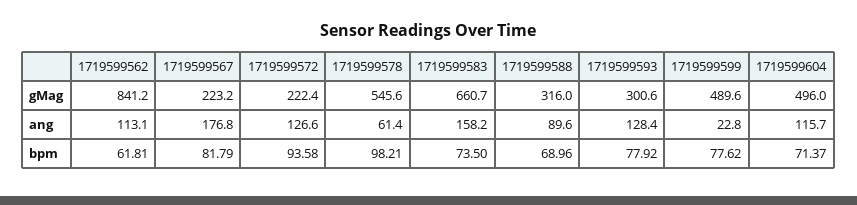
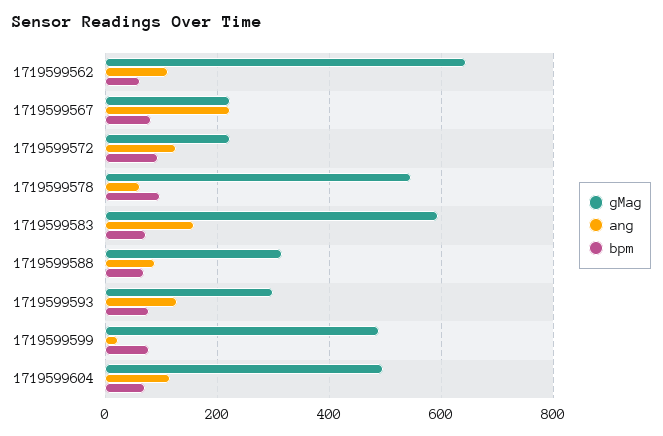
  {
    "gMag": {
-     "1719599562": 841.2,
+     "1719599562": 640,
      "1719599567": 223.2,
      "1719599572": 222.4,
      "1719599578": 545.6,
-     "1719599583": 660.7,
+     "1719599583": 600,
      "1719599588": 316,
      "1719599593": 300.6,
      "1719599599": 489.6,
      "1719599604": 496
    },
    "ang": {
      "1719599562": 113.1,
-     "1719599567": 176.8,
+     "1719599567": 220,
      "1719599572": 126.6,
      "1719599578": 61.4,
      "1719599583": 158.2,
      "1719599588": 89.6,
      "1719599593": 128.4,
      "1719599599": 22.8,
      "1719599604": 115.7
    },
    "bpm": {
      "1719599562": 61.81,
      "1719599567": 81.79,
      "1719599572": 93.58,
      "1719599578": 98.21,
      "1719599583": 73.5,
      "1719599588": 68.96,
      "1719599593": 77.92,
      "1719599599": 77.62,
      "1719599604": 71.37
    }
  }

